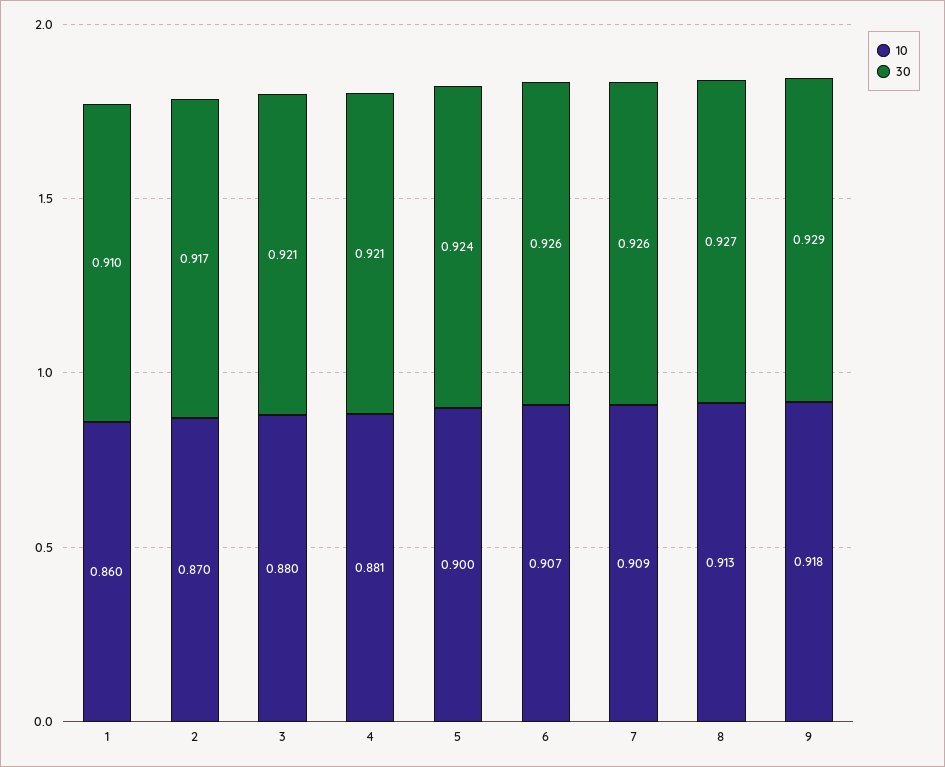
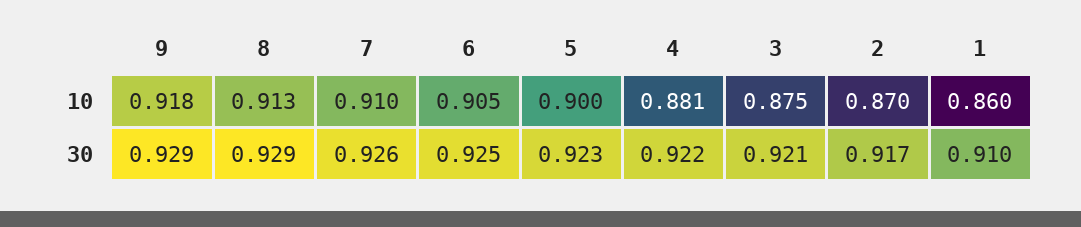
  {
    "10": {
      "1": 0.86,
      "2": 0.87,
-     "3": 0.88,
+     "3": 0.875,
      "4": 0.881,
      "5": 0.9,
-     "6": 0.907,
+     "6": 0.905,
-     "7": 0.909,
+     "7": 0.91,
      "8": 0.913,
      "9": 0.918
    },
    "30": {
      "1": 0.91,
      "2": 0.917,
      "3": 0.921,
-     "4": 0.921,
+     "4": 0.922,
-     "5": 0.924,
+     "5": 0.923,
-     "6": 0.926,
+     "6": 0.925,
      "7": 0.926,
-     "8": 0.927,
+     "8": 0.929,
      "9": 0.929
    }
  }

